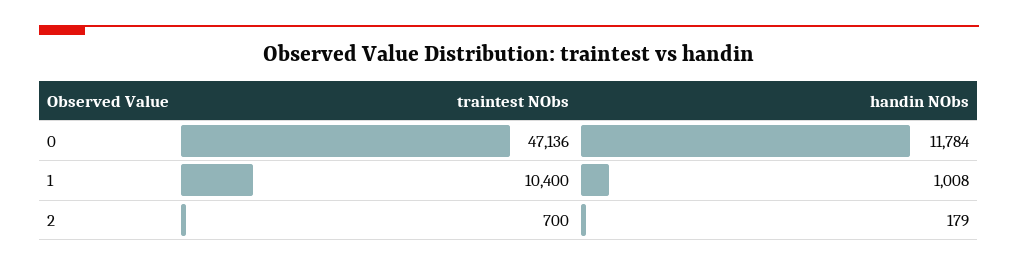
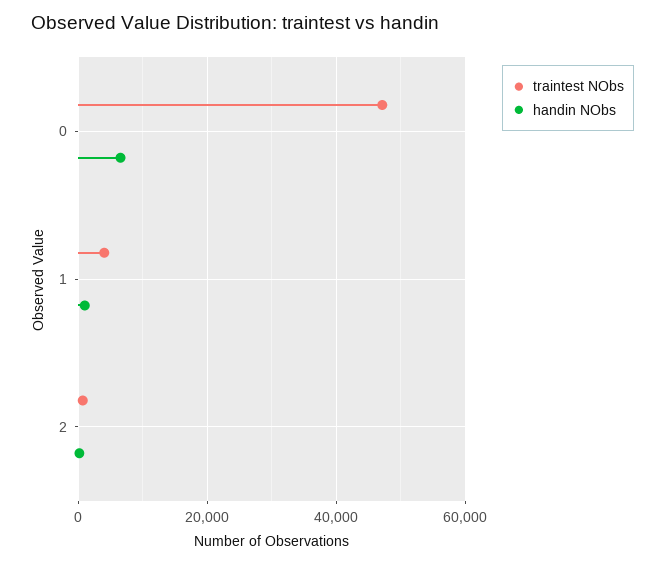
  {
    "traintest NObs": {
      "0": 47136,
-     "1": 10400,
+     "1": 4000,
      "2": 700
    },
    "handin NObs": {
-     "0": 11784,
+     "0": 6000,
      "1": 1008,
      "2": 179
    }
  }

